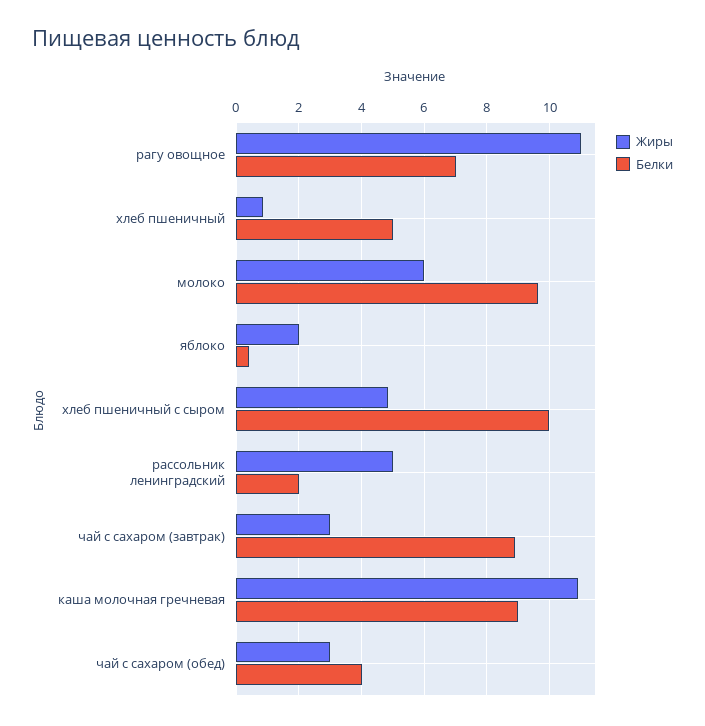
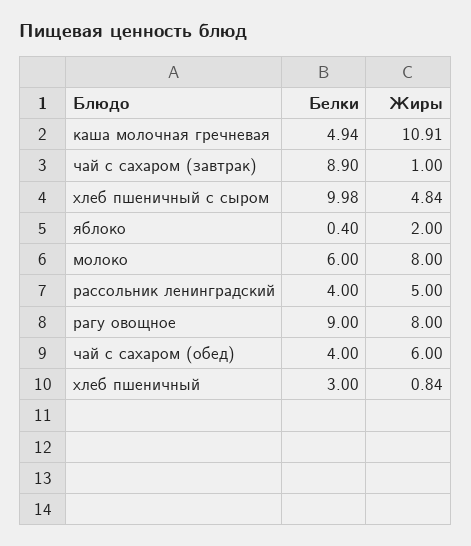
  {
    "Жиры": {
-     "рагу овощное": 11,
+     "рагу овощное": 8,
      "хлеб пшеничный": 0.84,
-     "молоко": 6,
+     "молоко": 8,
      "яблоко": 2,
      "хлеб пшеничный с сыром": 4.84,
      "рассольник ленинградский": 5,
-     "чай с сахаром (завтрак)": 3,
+     "чай с сахаром (завтрак)": 1,
      "каша молочная гречневая": 10.91,
-     "чай с сахаром (обед)": 3
+     "чай с сахаром (обед)": 6
    },
    "Белки": {
-     "рагу овощное": 7,
+     "рагу овощное": 9,
-     "хлеб пшеничный": 5,
+     "хлеб пшеничный": 3,
-     "молоко": 9.6,
+     "молоко": 6,
      "яблоко": 0.4,
      "хлеб пшеничный с сыром": 9.98,
-     "рассольник ленинградский": 2,
+     "рассольник ленинградский": 4,
      "чай с сахаром (завтрак)": 8.9,
-     "каша молочная гречневая": 9,
+     "каша молочная гречневая": 4.94,
      "чай с сахаром (обед)": 4
    }
  }

